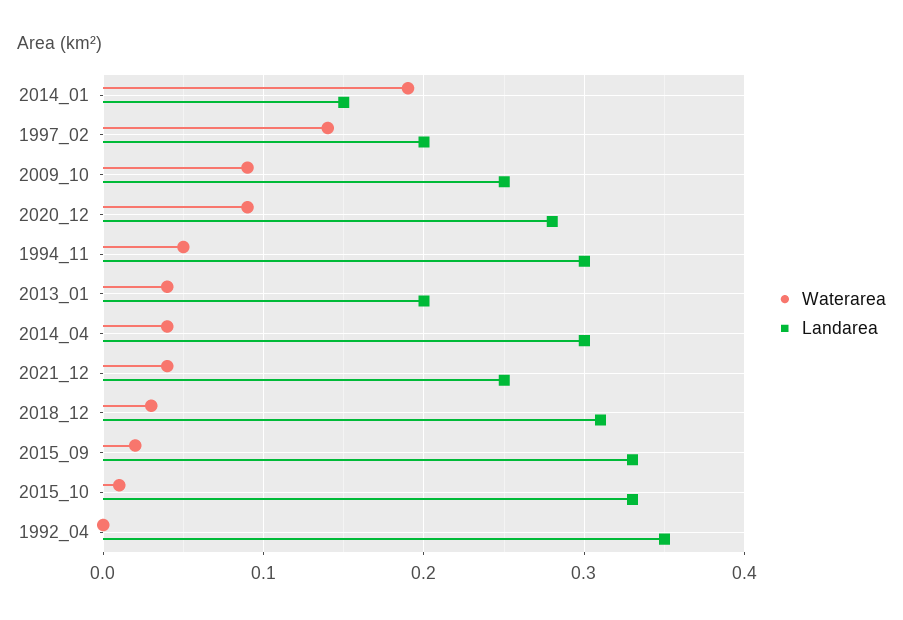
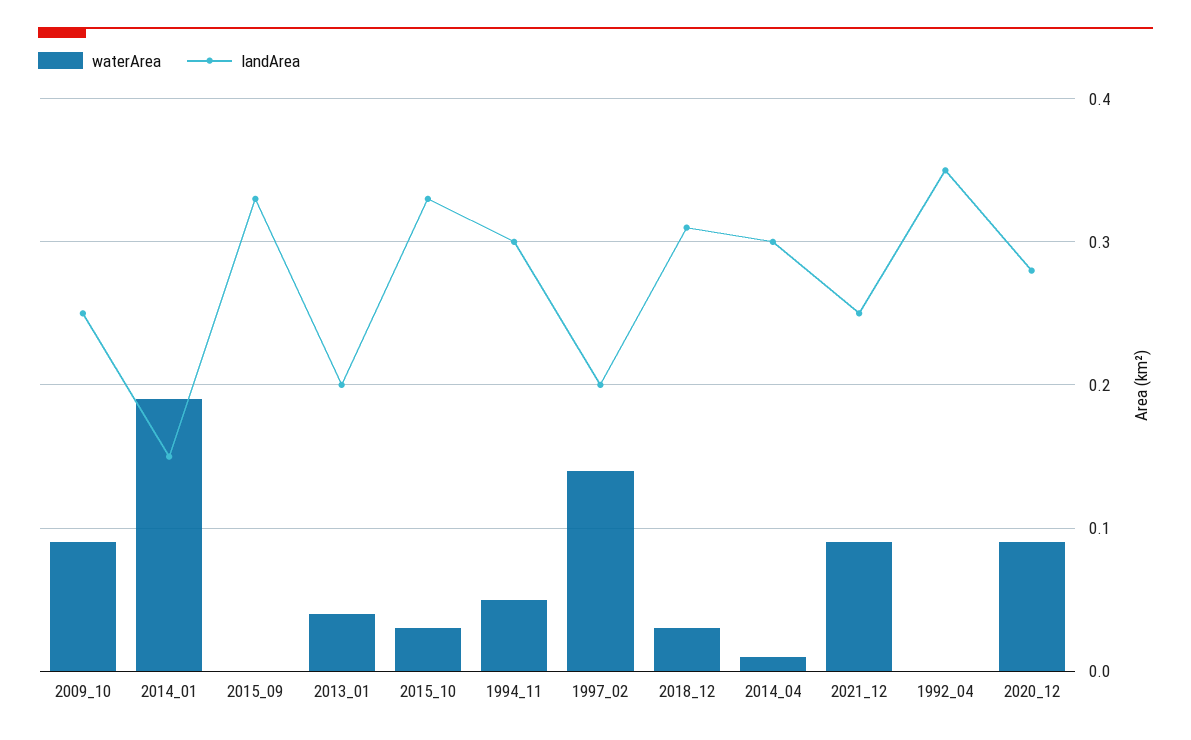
  {
    "Waterarea": {
      "2014_01": 0.19,
      "1997_02": 0.14,
      "2009_10": 0.09,
      "2020_12": 0.09,
      "1994_11": 0.05,
      "2013_01": 0.04,
-     "2014_04": 0.04,
+     "2014_04": 0.01,
-     "2021_12": 0.04,
+     "2021_12": 0.09,
      "2018_12": 0.03,
-     "2015_09": 0.02,
+     "2015_09": 0,
-     "2015_10": 0.01,
+     "2015_10": 0.03,
      "1992_04": 0
    },
    "Landarea": {
      "2014_01": 0.15,
      "1997_02": 0.2,
      "2009_10": 0.25,
      "2020_12": 0.28,
      "1994_11": 0.3,
      "2013_01": 0.2,
      "2014_04": 0.3,
      "2021_12": 0.25,
      "2018_12": 0.31,
      "2015_09": 0.33,
      "2015_10": 0.33,
      "1992_04": 0.35
    }
  }

